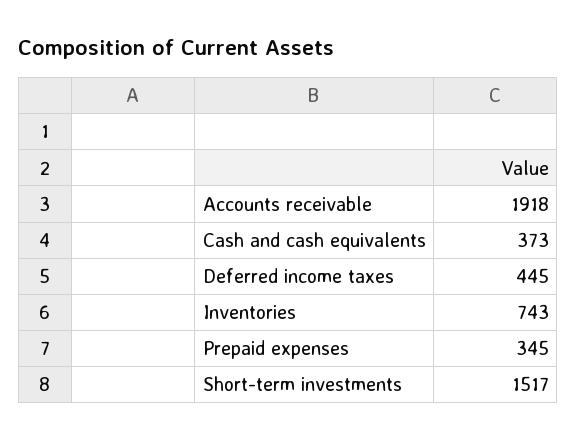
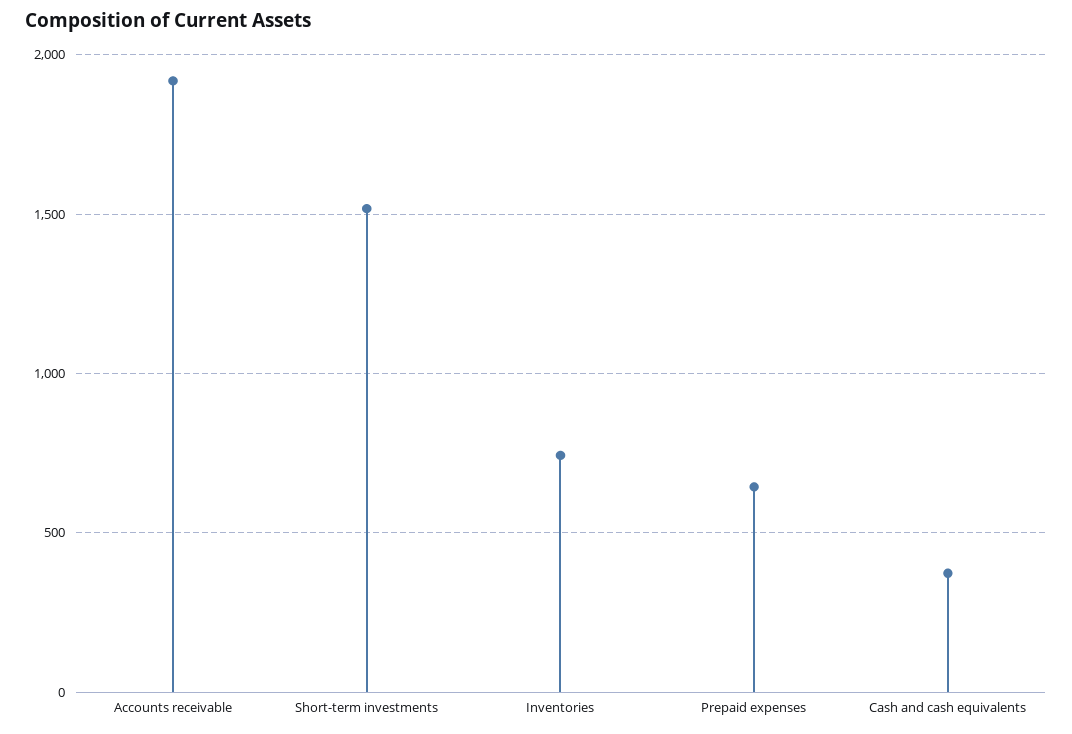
  {
    "Accounts receivable": 1918,
    "Cash and cash equivalents": 373,
-   "Deferred income taxes": 445,
    "Inventories": 743,
-   "Prepaid expenses": 345,
+   "Prepaid expenses": 650,
    "Short-term investments": 1517
  }

